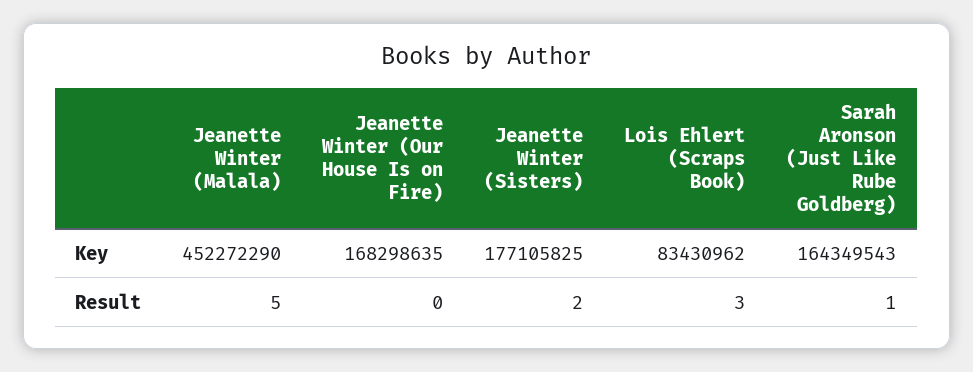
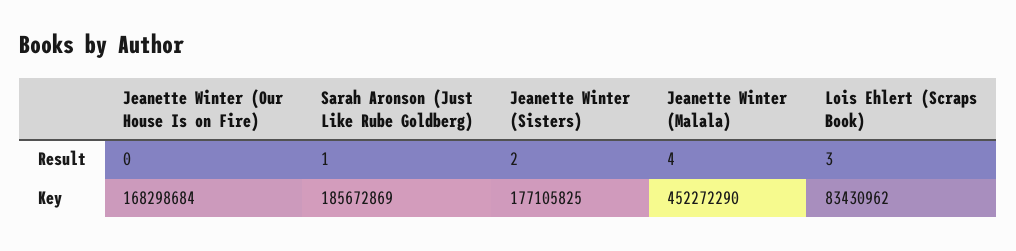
  {
    "Jeanette Winter (Malala)": {
      "Key": 452272290,
-     "Result": 5
+     "Result": 4
    },
    "Jeanette Winter (Our House Is on Fire)": {
-     "Key": 168298635,
+     "Key": 168298684,
      "Result": 0
    },
    "Jeanette Winter (Sisters)": {
      "Key": 177105825,
      "Result": 2
    },
    "Lois Ehlert (Scraps Book)": {
      "Key": 83430962,
      "Result": 3
    },
    "Sarah Aronson (Just Like Rube Goldberg)": {
-     "Key": 164349543,
+     "Key": 185672869,
      "Result": 1
    }
  }

